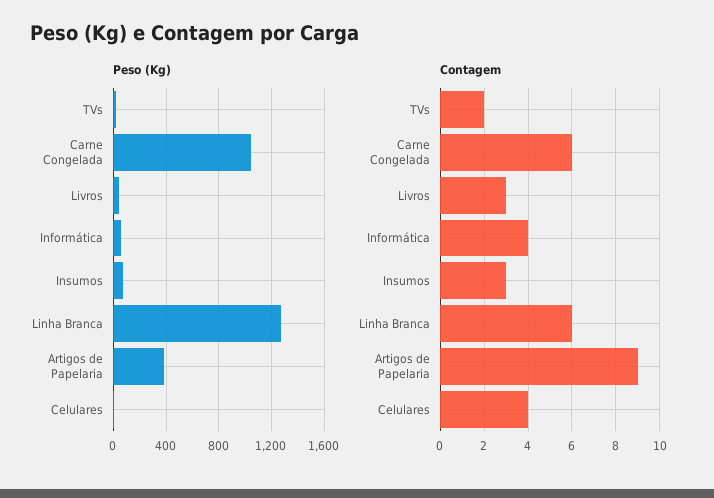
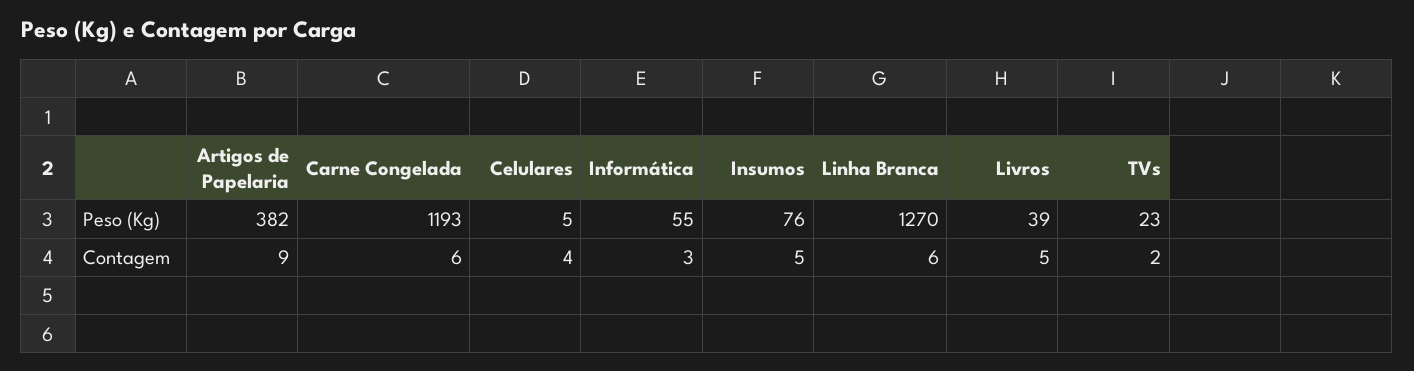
  {
    "Peso (Kg)": {
      "TVs": 23,
-     "Carne Congelada": 1050,
+     "Carne Congelada": 1193,
      "Livros": 39,
      "Informática": 55,
      "Insumos": 76,
      "Linha Branca": 1270,
      "Artigos de Papelaria": 382,
      "Celulares": 5
    },
    "Contagem": {
      "TVs": 2,
      "Carne Congelada": 6,
-     "Livros": 3,
+     "Livros": 5,
-     "Informática": 4,
+     "Informática": 3,
-     "Insumos": 3,
+     "Insumos": 5,
      "Linha Branca": 6,
      "Artigos de Papelaria": 9,
      "Celulares": 4
    }
  }

